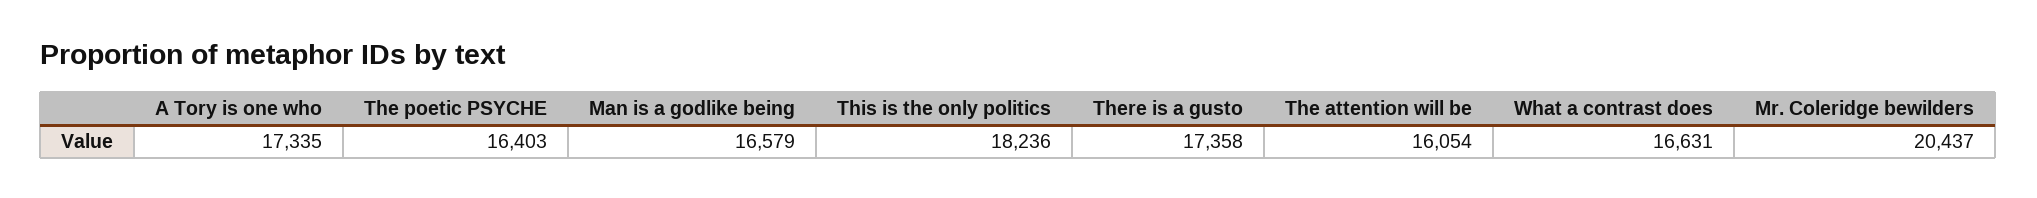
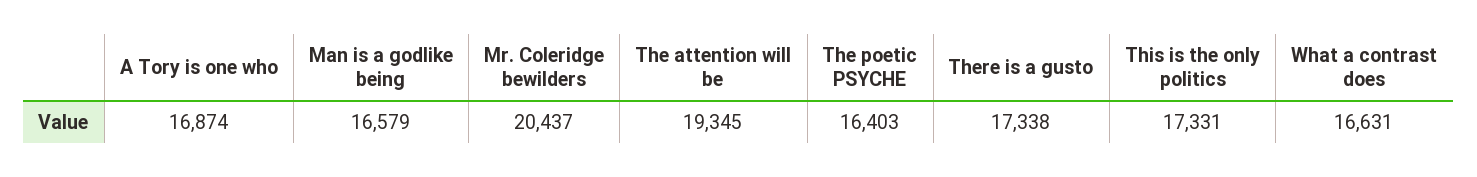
  {
-   "A Tory is one who": 17335,
+   "A Tory is one who": 16874,
    "The poetic PSYCHE": 16403,
    "Man is a godlike being": 16579,
-   "This is the only politics": 18236,
+   "This is the only politics": 17331,
-   "There is a gusto": 17358,
+   "There is a gusto": 17338,
-   "The attention will be": 16054,
+   "The attention will be": 19345,
    "What a contrast does": 16631,
    "Mr. Coleridge bewilders": 20437
  }

